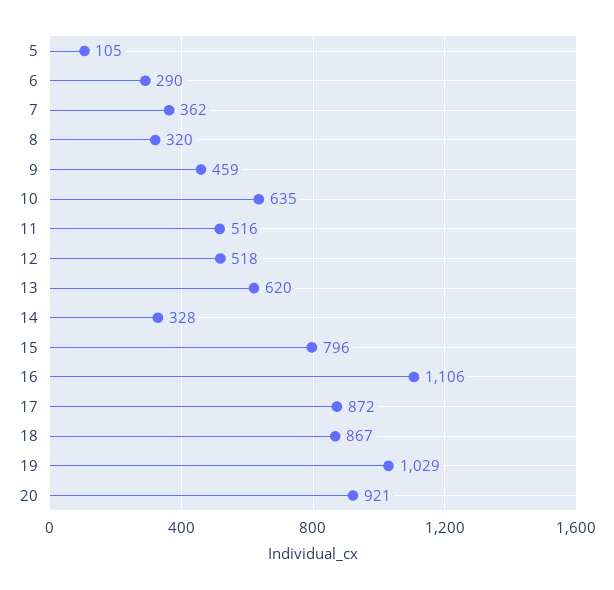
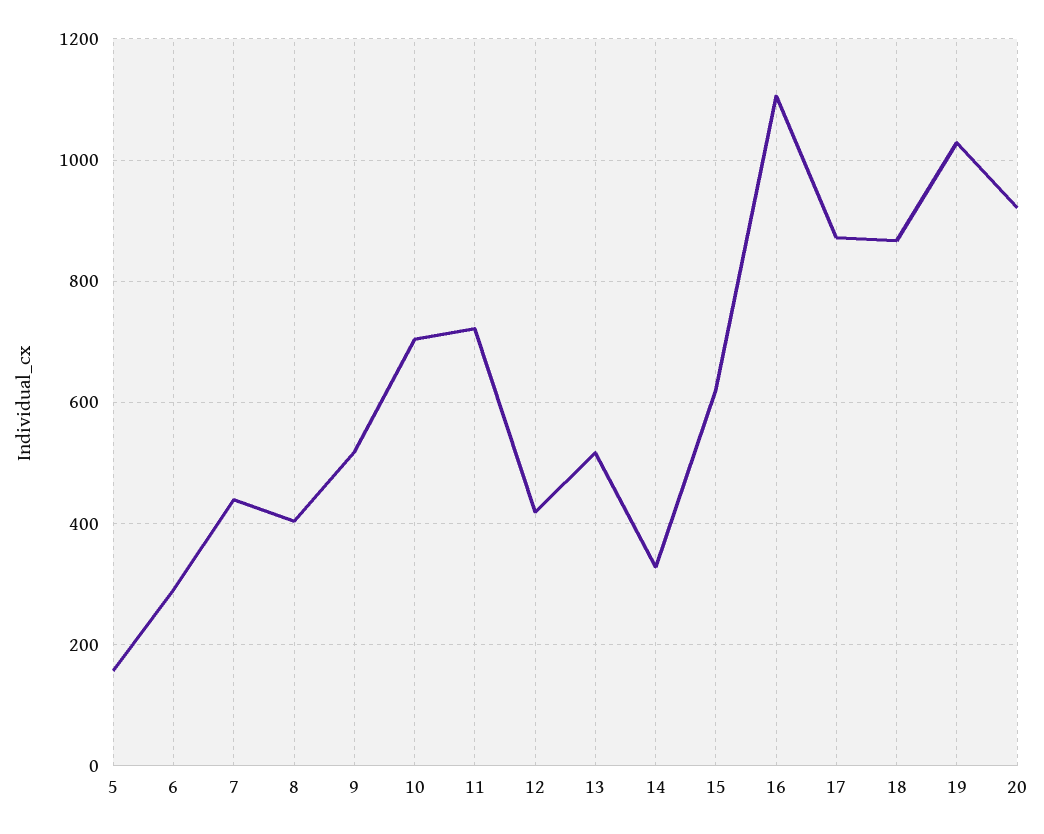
  {
-   "5": 105,
+   "5": 160,
    "6": 290,
-   "7": 362,
+   "7": 440,
-   "8": 320,
+   "8": 400,
-   "9": 459,
+   "9": 520,
-   "10": 635,
+   "10": 700,
-   "11": 516,
+   "11": 720,
-   "12": 518,
+   "12": 420,
-   "13": 620,
+   "13": 520,
    "14": 328,
-   "15": 796,
+   "15": 620,
    "16": 1106,
    "17": 872,
    "18": 867,
    "19": 1029,
    "20": 921
  }

